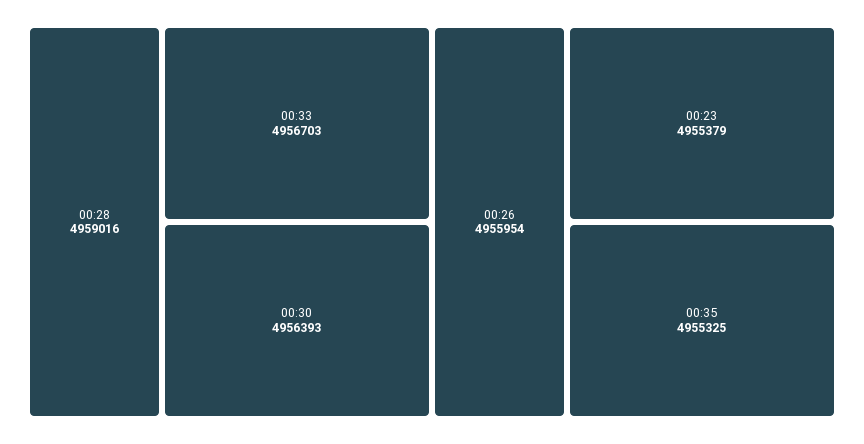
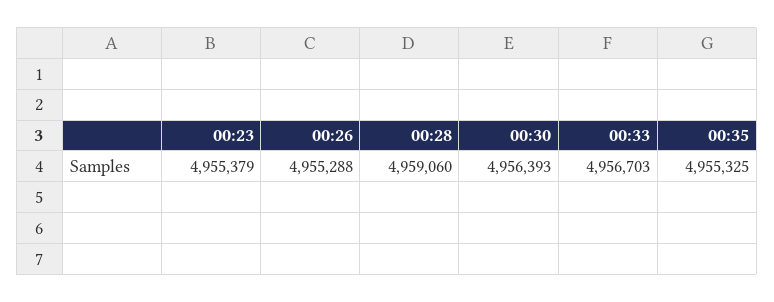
  {
-   "00:28": 4959016,
+   "00:28": 4959060,
    "00:33": 4956703,
    "00:30": 4956393,
-   "00:26": 4955954,
+   "00:26": 4955288,
    "00:23": 4955379,
    "00:35": 4955325
  }

